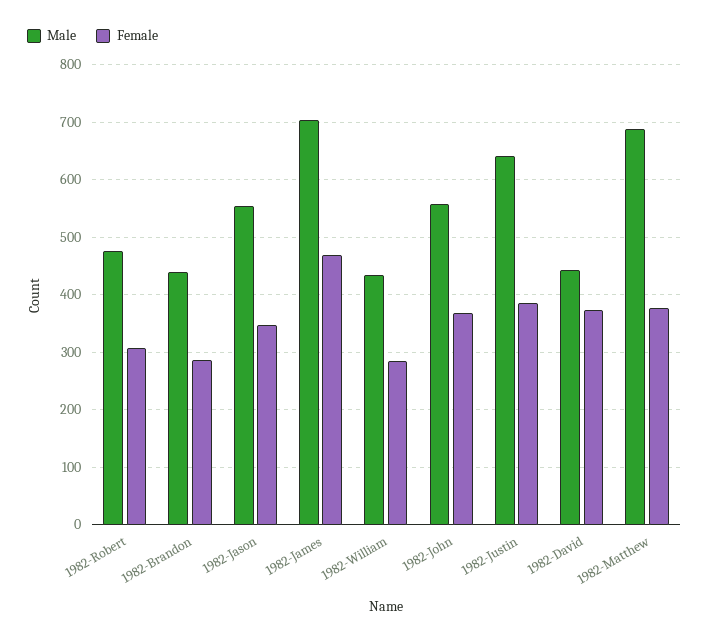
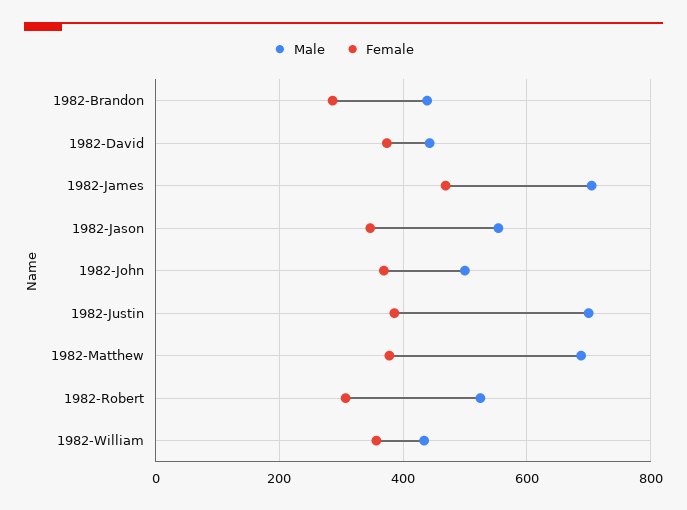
  {
    "Male": {
-     "1982-Robert": 480,
+     "1982-Robert": 520,
      "1982-Brandon": 440,
      "1982-Jason": 560,
      "1982-James": 700,
      "1982-William": 440,
-     "1982-John": 560,
+     "1982-John": 500,
-     "1982-Justin": 640,
+     "1982-Justin": 700,
      "1982-David": 440,
      "1982-Matthew": 680
    },
    "Female": {
      "1982-Robert": 300,
      "1982-Brandon": 280,
      "1982-Jason": 340,
      "1982-James": 460,
-     "1982-William": 280,
+     "1982-William": 360,
      "1982-John": 360,
      "1982-Justin": 380,
      "1982-David": 380,
      "1982-Matthew": 380
    }
  }

